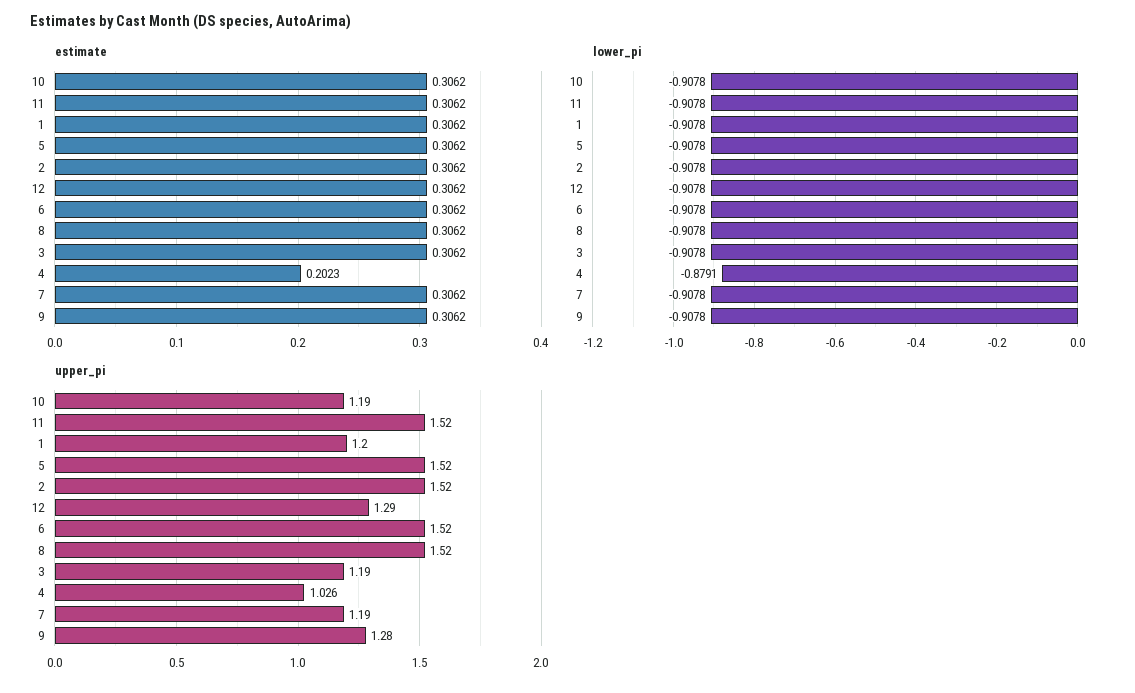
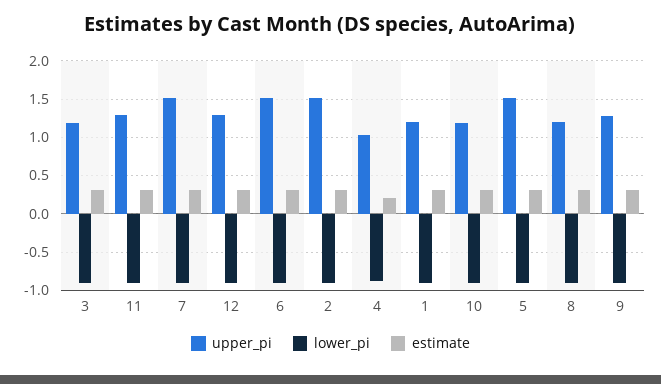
  {
    "estimate": {
      "10": 0.3062,
      "11": 0.3062,
      "1": 0.3062,
      "5": 0.3062,
      "2": 0.3062,
      "12": 0.3062,
      "6": 0.3062,
      "8": 0.3062,
      "3": 0.3062,
      "4": 0.2023,
      "7": 0.3062,
      "9": 0.3062
    },
    "lower_pi": {
      "10": -0.9078,
      "11": -0.9078,
      "1": -0.9078,
      "5": -0.9078,
      "2": -0.9078,
      "12": -0.9078,
      "6": -0.9078,
      "8": -0.9078,
      "3": -0.9078,
      "4": -0.8791,
      "7": -0.9078,
      "9": -0.9078
    },
    "upper_pi": {
      "10": 1.19,
-     "11": 1.52,
+     "11": 1.3,
      "1": 1.2,
      "5": 1.52,
      "2": 1.52,
      "12": 1.29,
      "6": 1.52,
-     "8": 1.52,
+     "8": 1.2,
      "3": 1.19,
      "4": 1.026,
-     "7": 1.19,
+     "7": 1.5,
      "9": 1.28
    }
  }

